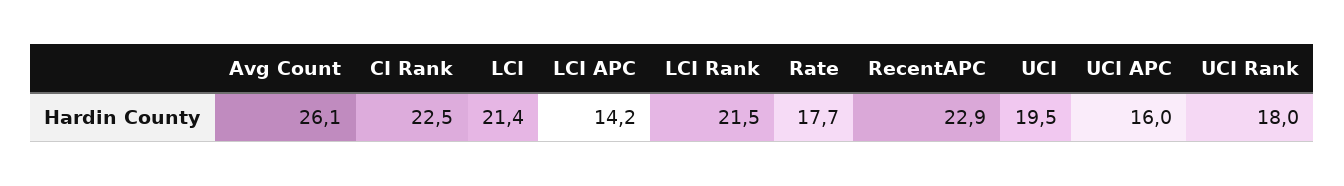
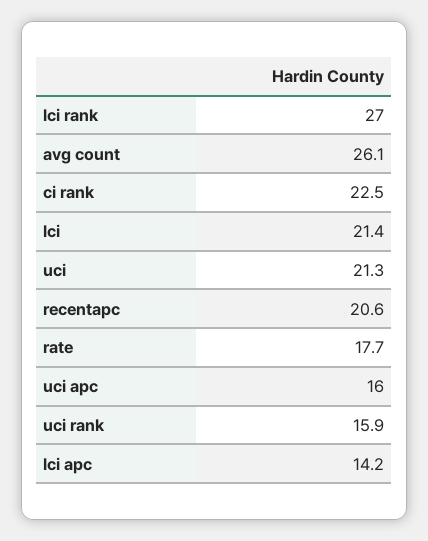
  {
    "Avg Count": 26.1,
    "CI Rank": 22.5,
    "LCI": 21.4,
    "LCI APC": 14.2,
-   "LCI Rank": 21.5,
+   "LCI Rank": 27,
    "Rate": 17.7,
-   "RecentAPC": 22.9,
+   "RecentAPC": 20.6,
-   "UCI": 19.5,
+   "UCI": 21.3,
    "UCI APC": 16,
-   "UCI Rank": 18
+   "UCI Rank": 15.9
  }

